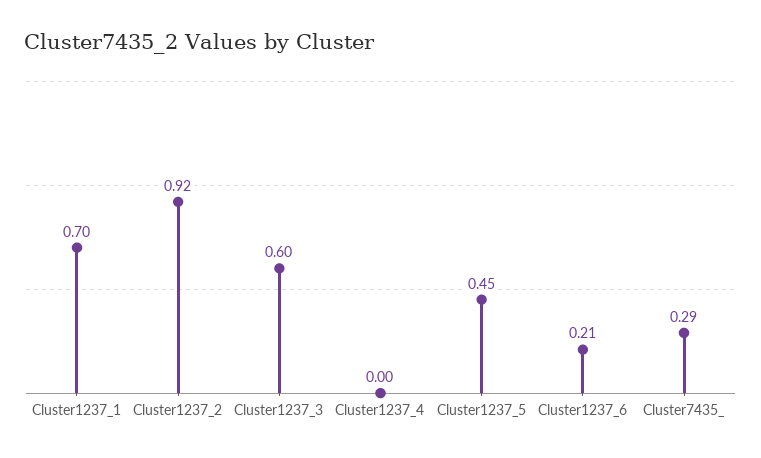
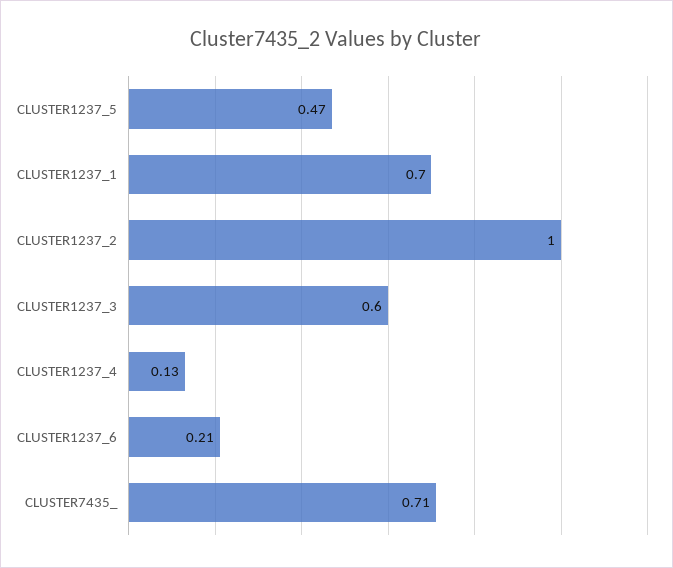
  {
    "Cluster1237_1": 0.7,
-   "Cluster1237_2": 0.92,
+   "Cluster1237_2": 1,
    "Cluster1237_3": 0.6,
-   "Cluster1237_4": 0,
+   "Cluster1237_4": 0.13,
-   "Cluster1237_5": 0.45,
+   "Cluster1237_5": 0.47,
    "Cluster1237_6": 0.21,
-   "Cluster7435_": 0.29
+   "Cluster7435_": 0.71
  }

